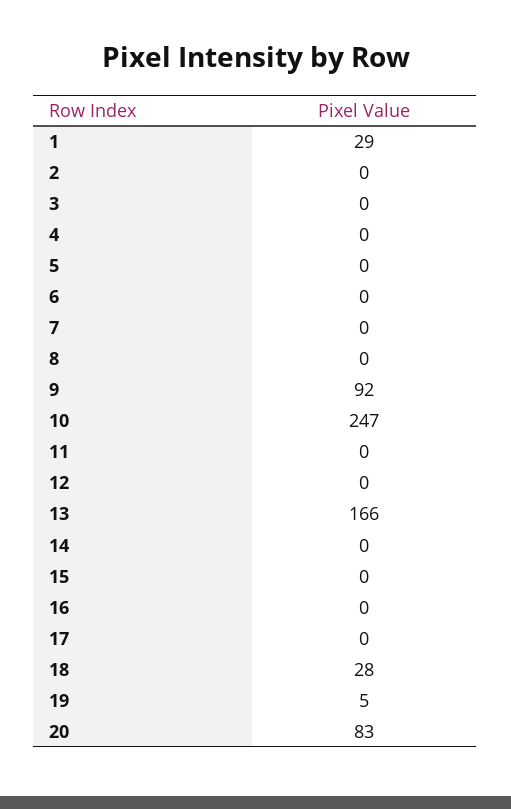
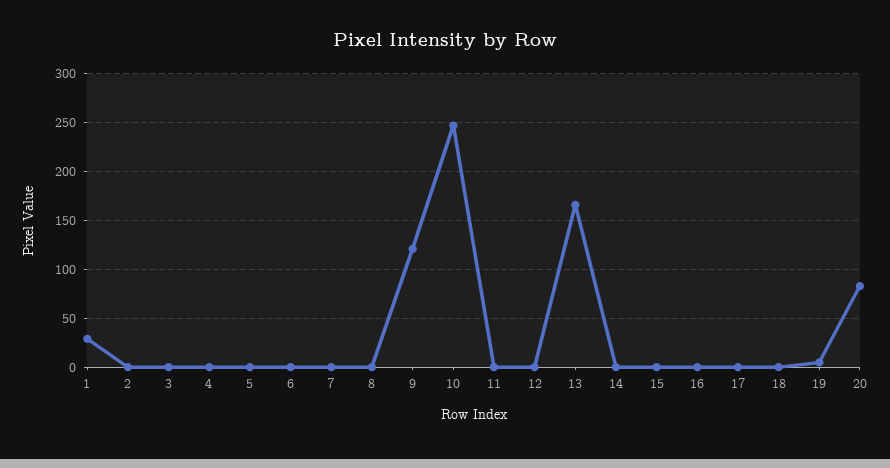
  {
    "1": 29,
    "2": 0,
    "3": 0,
    "4": 0,
    "5": 0,
    "6": 0,
    "7": 0,
    "8": 0,
-   "9": 92,
+   "9": 120,
    "10": 247,
    "11": 0,
    "12": 0,
    "13": 166,
    "14": 0,
    "15": 0,
    "16": 0,
    "17": 0,
-   "18": 28,
+   "18": 0,
    "19": 5,
    "20": 83
  }

